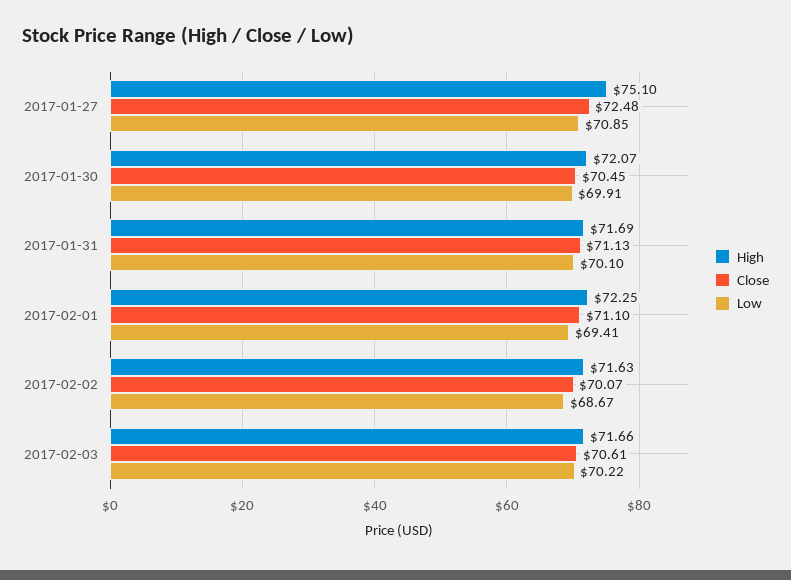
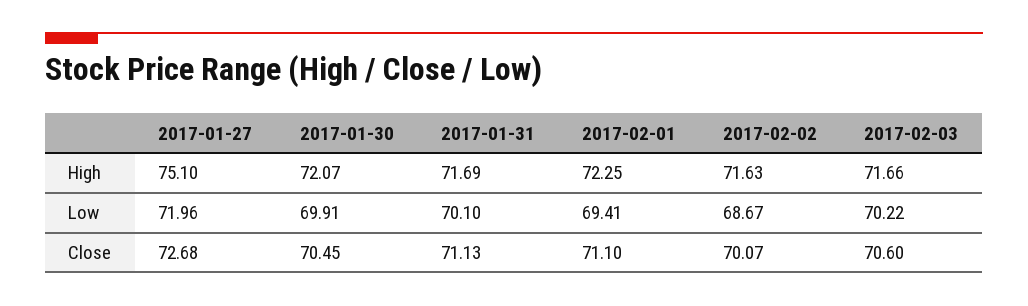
  {
    "High": {
      "2017-01-27": 75.1,
      "2017-01-30": 72.07,
      "2017-01-31": 71.69,
      "2017-02-01": 72.25,
      "2017-02-02": 71.63,
      "2017-02-03": 71.66
    },
    "Close": {
-     "2017-01-27": 72.48,
+     "2017-01-27": 72.68,
      "2017-01-30": 70.45,
      "2017-01-31": 71.13,
      "2017-02-01": 71.1,
      "2017-02-02": 70.07,
-     "2017-02-03": 70.61
+     "2017-02-03": 70.6
    },
    "Low": {
-     "2017-01-27": 70.85,
+     "2017-01-27": 71.96,
      "2017-01-30": 69.91,
      "2017-01-31": 70.1,
      "2017-02-01": 69.41,
      "2017-02-02": 68.67,
      "2017-02-03": 70.22
    }
  }

